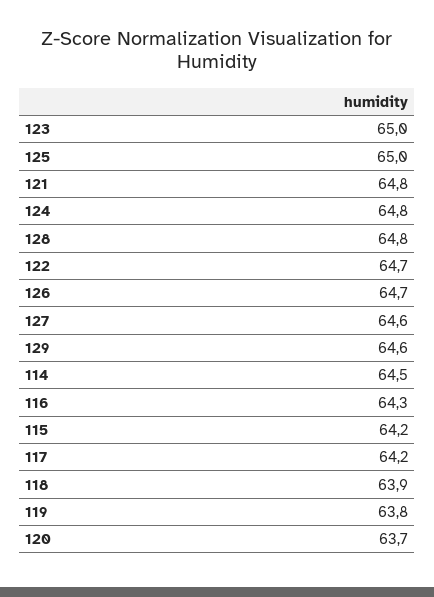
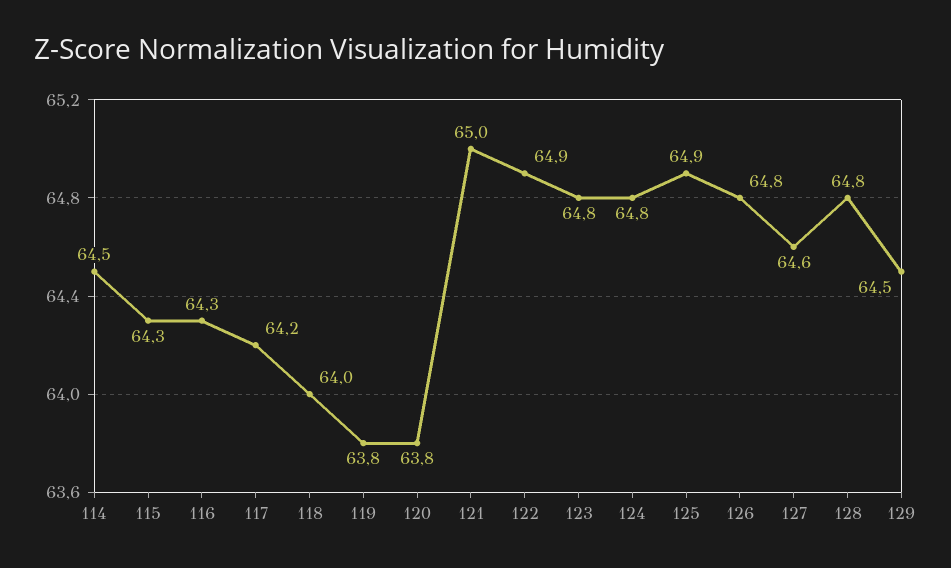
  {
-   "123": 65,
+   "123": 64.8,
-   "125": 65,
+   "125": 64.9,
-   "121": 64.8,
+   "121": 65,
    "124": 64.8,
    "128": 64.8,
-   "122": 64.7,
+   "122": 64.9,
-   "126": 64.7,
+   "126": 64.8,
    "127": 64.6,
-   "129": 64.6,
+   "129": 64.5,
    "114": 64.5,
    "116": 64.3,
-   "115": 64.2,
+   "115": 64.3,
    "117": 64.2,
-   "118": 63.9,
+   "118": 64,
    "119": 63.8,
-   "120": 63.7
+   "120": 63.8
  }

